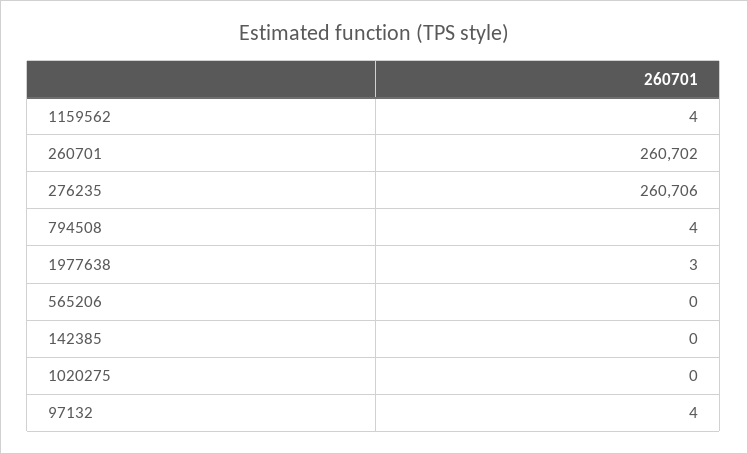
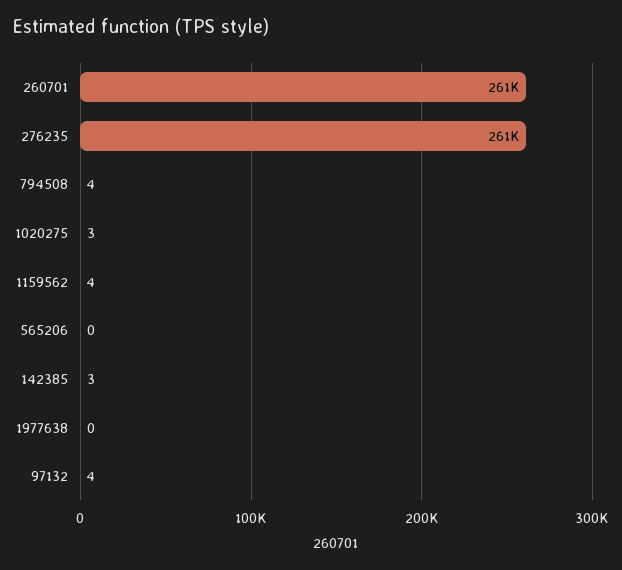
  {
    "1159562": 4,
    "260701": 260702,
    "276235": 260706,
    "794508": 4,
-   "1977638": 3,
+   "1977638": 0,
    "565206": 0,
-   "142385": 0,
+   "142385": 3,
-   "1020275": 0,
+   "1020275": 3,
    "97132": 4
  }

